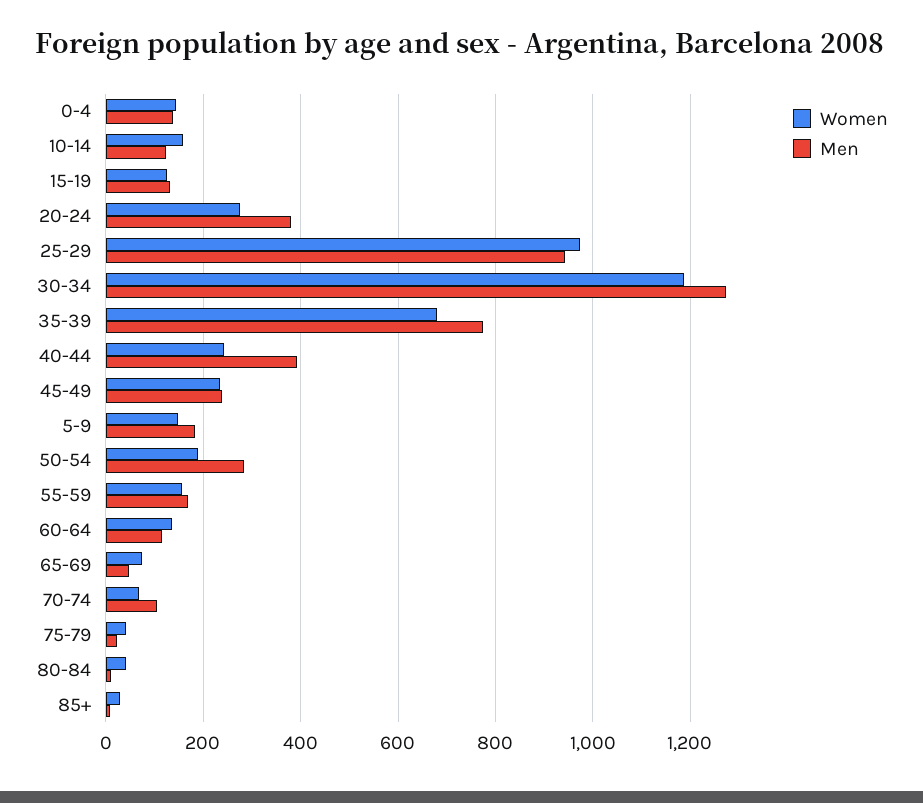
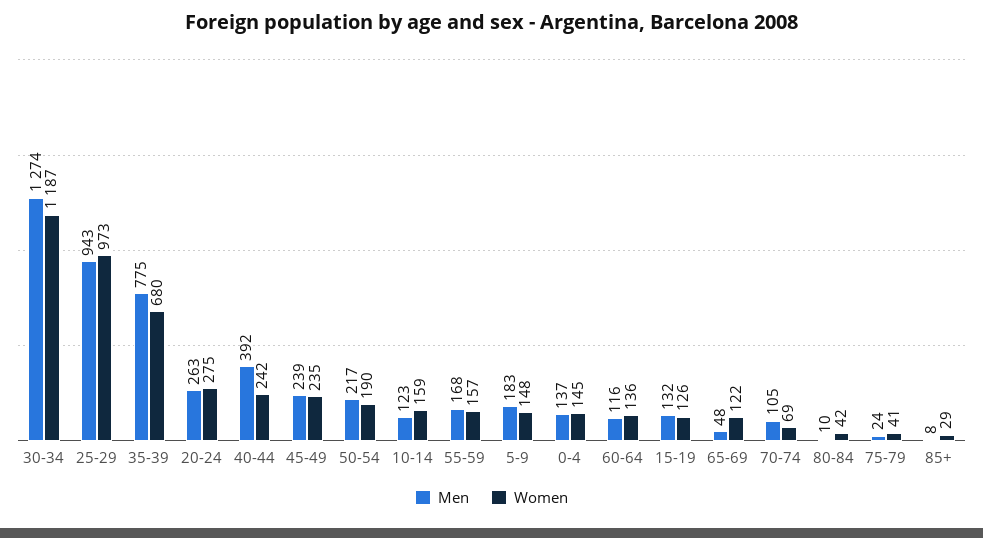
  {
    "Women": {
      "0-4": 145,
      "10-14": 159,
      "15-19": 126,
      "20-24": 275,
      "25-29": 973,
      "30-34": 1187,
      "35-39": 680,
      "40-44": 242,
      "45-49": 235,
      "5-9": 148,
      "50-54": 190,
      "55-59": 157,
      "60-64": 136,
-     "65-69": 80,
+     "65-69": 122,
      "70-74": 69,
      "75-79": 41,
      "80-84": 42,
      "85+": 29
    },
    "Men": {
      "0-4": 137,
      "10-14": 123,
      "15-19": 132,
-     "20-24": 380,
+     "20-24": 263,
      "25-29": 943,
      "30-34": 1274,
      "35-39": 775,
      "40-44": 392,
      "45-49": 239,
      "5-9": 183,
-     "50-54": 280,
+     "50-54": 217,
      "55-59": 168,
      "60-64": 116,
      "65-69": 48,
      "70-74": 105,
      "75-79": 24,
      "80-84": 10,
      "85+": 8
    }
  }

